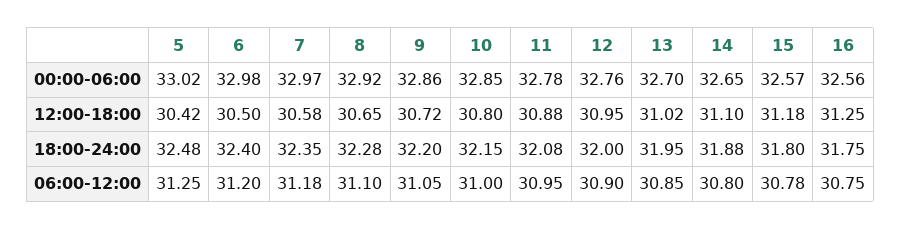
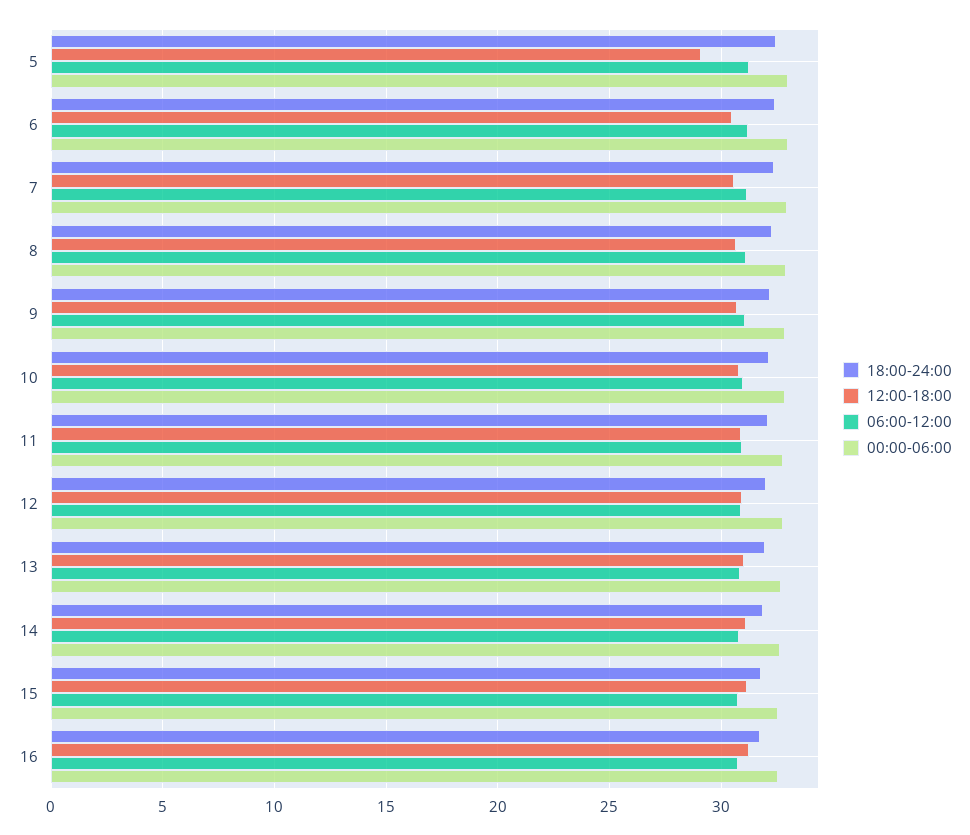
  {
    "00:00-06:00": {
      "5": 33.02,
      "6": 32.98,
      "7": 32.97,
      "8": 32.92,
      "9": 32.86,
      "10": 32.85,
      "11": 32.78,
      "12": 32.76,
      "13": 32.7,
      "14": 32.65,
      "15": 32.57,
      "16": 32.56
    },
    "12:00-18:00": {
-     "5": 30.42,
+     "5": 29,
      "6": 30.5,
      "7": 30.58,
      "8": 30.65,
      "9": 30.72,
      "10": 30.8,
      "11": 30.88,
      "12": 30.95,
      "13": 31.02,
      "14": 31.1,
      "15": 31.18,
      "16": 31.25
    },
    "18:00-24:00": {
      "5": 32.48,
      "6": 32.4,
      "7": 32.35,
      "8": 32.28,
      "9": 32.2,
      "10": 32.15,
      "11": 32.08,
      "12": 32,
      "13": 31.95,
      "14": 31.88,
      "15": 31.8,
      "16": 31.75
    },
    "06:00-12:00": {
      "5": 31.25,
      "6": 31.2,
      "7": 31.18,
      "8": 31.1,
      "9": 31.05,
      "10": 31,
      "11": 30.95,
      "12": 30.9,
      "13": 30.85,
      "14": 30.8,
      "15": 30.78,
      "16": 30.75
    }
  }

